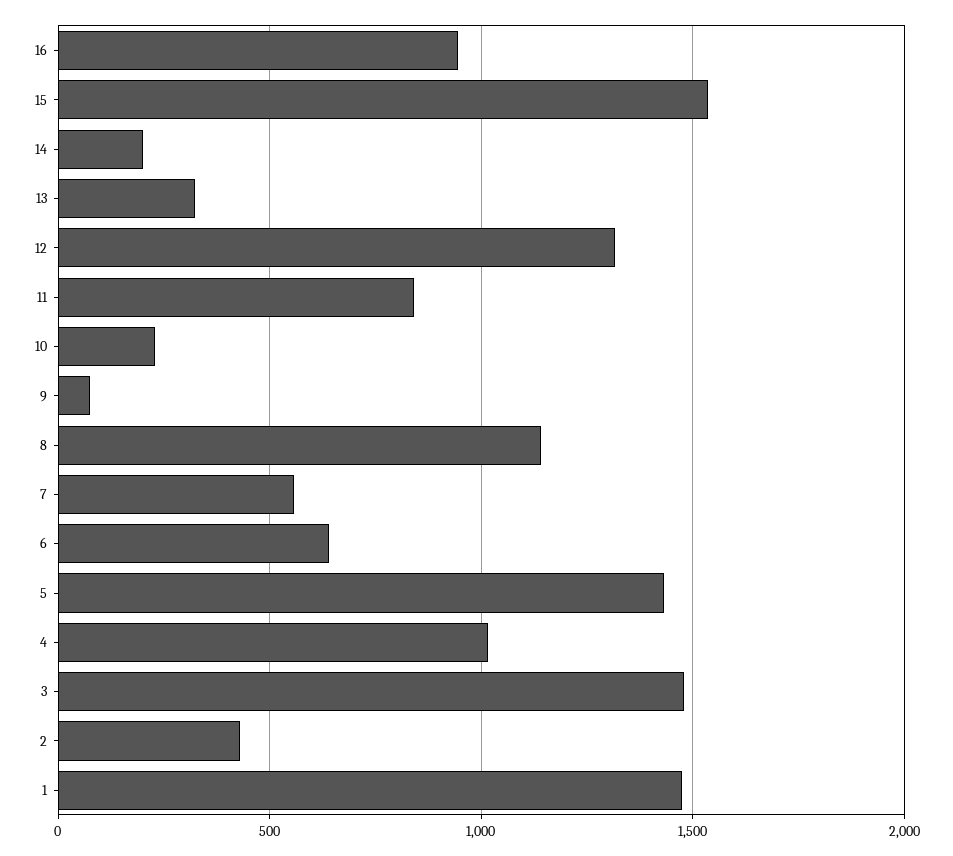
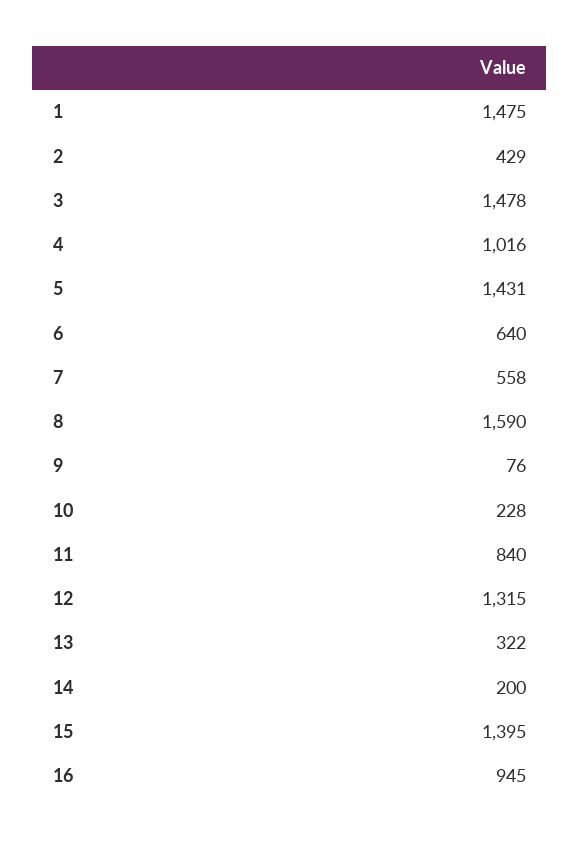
  {
    "16": 945,
-   "15": 1550,
+   "15": 1395,
    "14": 200,
    "13": 322,
    "12": 1315,
    "11": 840,
    "10": 228,
    "9": 76,
-   "8": 1150,
+   "8": 1590,
    "7": 558,
    "6": 640,
    "5": 1431,
    "4": 1016,
    "3": 1478,
    "2": 429,
    "1": 1475
  }

